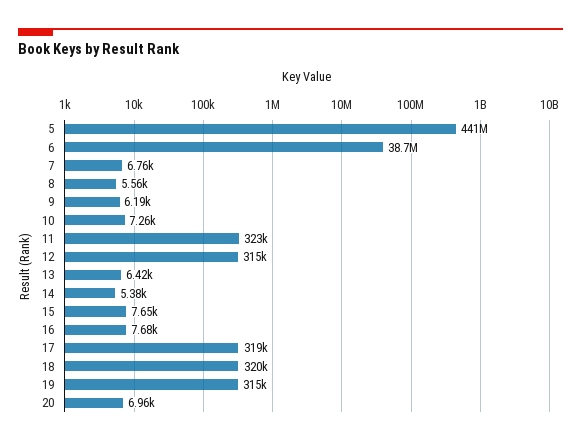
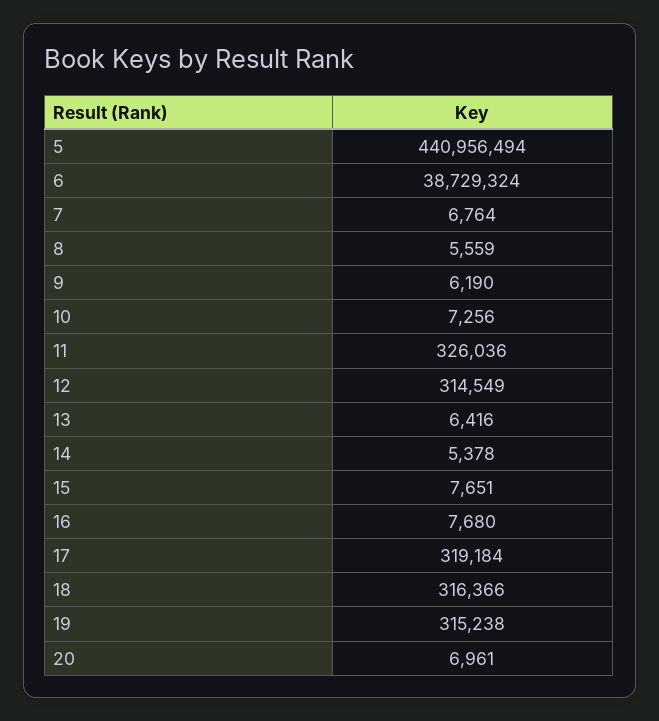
  {
    "5": 440956494,
    "6": 38729324,
    "7": 6764,
    "8": 5559,
    "9": 6190,
    "10": 7256,
-   "11": 323000,
+   "11": 326036,
    "12": 314549,
    "13": 6416,
    "14": 5378,
    "15": 7651,
    "16": 7680,
    "17": 319184,
-   "18": 320000,
+   "18": 316366,
    "19": 315238,
    "20": 6961
  }

